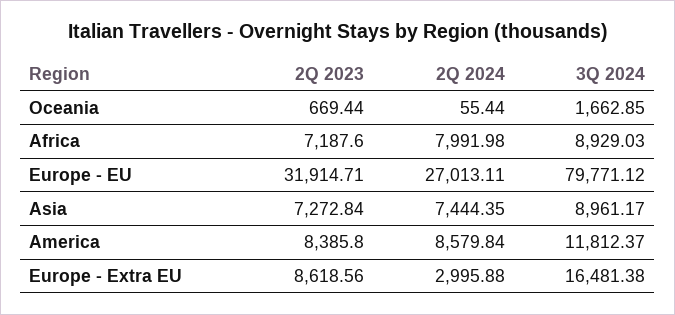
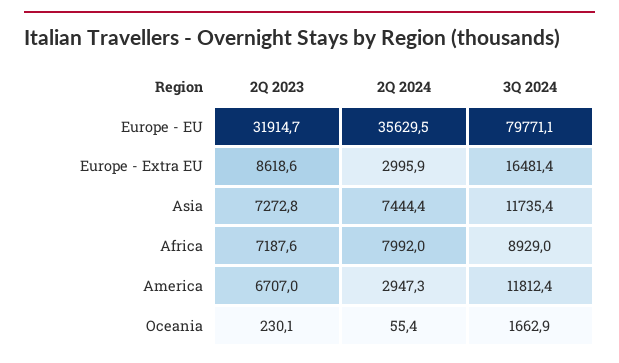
  {
    "2Q 2023": {
-     "Oceania": 669.44,
+     "Oceania": 230.1,
      "Africa": 7187.6,
      "Europe - EU": 31914.71,
      "Asia": 7272.84,
-     "America": 8385.8,
+     "America": 6707,
      "Europe - Extra EU": 8618.56
    },
    "2Q 2024": {
      "Oceania": 55.44,
      "Africa": 7991.98,
-     "Europe - EU": 27013.11,
+     "Europe - EU": 35629.5,
      "Asia": 7444.35,
-     "America": 8579.84,
+     "America": 2947.3,
      "Europe - Extra EU": 2995.88
    },
    "3Q 2024": {
      "Oceania": 1662.85,
      "Africa": 8929.03,
      "Europe - EU": 79771.12,
-     "Asia": 8961.17,
+     "Asia": 11735.4,
      "America": 11812.37,
      "Europe - Extra EU": 16481.38
    }
  }

